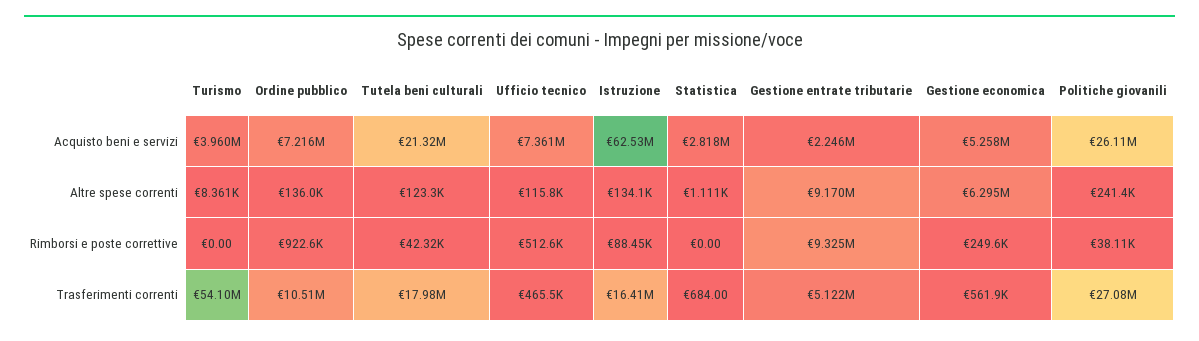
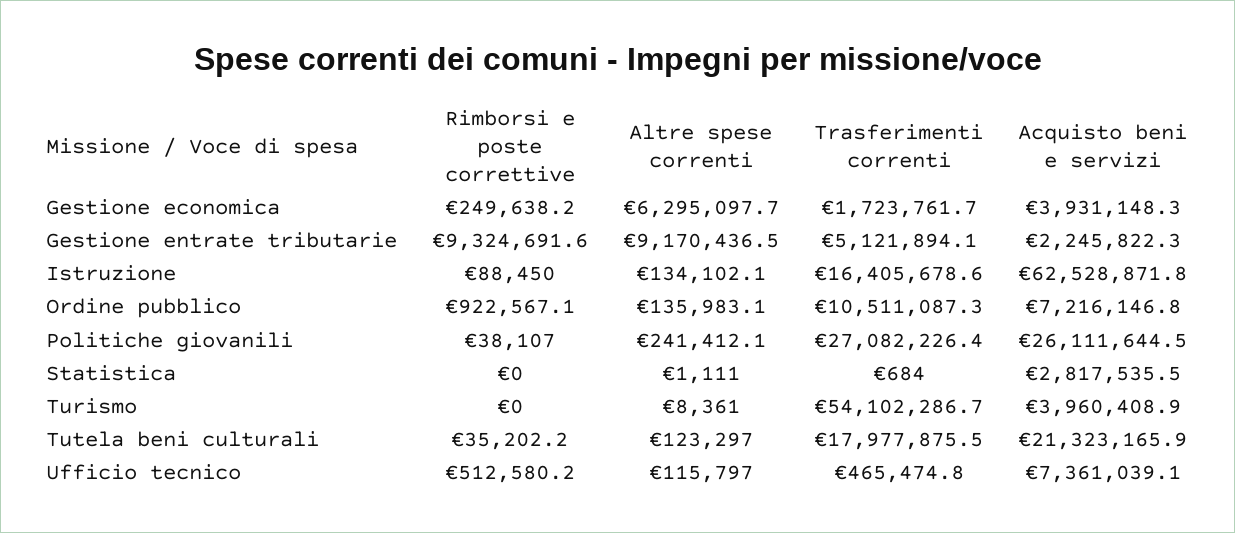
  {
    "Turismo": {
      "Acquisto beni e servizi": 3960408.9,
      "Altre spese correnti": 8361,
      "Rimborsi e poste correttive": 0,
      "Trasferimenti correnti": 54102286.7
    },
    "Ordine pubblico": {
      "Acquisto beni e servizi": 7216146.8,
      "Altre spese correnti": 135983.1,
      "Rimborsi e poste correttive": 922567.1,
      "Trasferimenti correnti": 10511087.3
    },
    "Tutela beni culturali": {
      "Acquisto beni e servizi": 21323165.9,
      "Altre spese correnti": 123297,
-     "Rimborsi e poste correttive": 42320,
+     "Rimborsi e poste correttive": 35202.2,
      "Trasferimenti correnti": 17977875.5
    },
    "Ufficio tecnico": {
      "Acquisto beni e servizi": 7361039.1,
      "Altre spese correnti": 115797,
      "Rimborsi e poste correttive": 512580.2,
      "Trasferimenti correnti": 465474.8
    },
    "Istruzione": {
      "Acquisto beni e servizi": 62528871.8,
      "Altre spese correnti": 134102.1,
      "Rimborsi e poste correttive": 88450,
      "Trasferimenti correnti": 16405678.6
    },
    "Statistica": {
      "Acquisto beni e servizi": 2817535.5,
      "Altre spese correnti": 1111,
      "Rimborsi e poste correttive": 0,
      "Trasferimenti correnti": 684
    },
    "Gestione entrate tributarie": {
      "Acquisto beni e servizi": 2245822.3,
      "Altre spese correnti": 9170436.5,
      "Rimborsi e poste correttive": 9324691.6,
      "Trasferimenti correnti": 5121894.1
    },
    "Gestione economica": {
-     "Acquisto beni e servizi": 5258000,
+     "Acquisto beni e servizi": 3931148.3,
      "Altre spese correnti": 6295097.7,
      "Rimborsi e poste correttive": 249638.2,
-     "Trasferimenti correnti": 561900
+     "Trasferimenti correnti": 1723761.7
    },
    "Politiche giovanili": {
      "Acquisto beni e servizi": 26111644.5,
      "Altre spese correnti": 241412.1,
      "Rimborsi e poste correttive": 38107,
      "Trasferimenti correnti": 27082226.4
    }
  }

